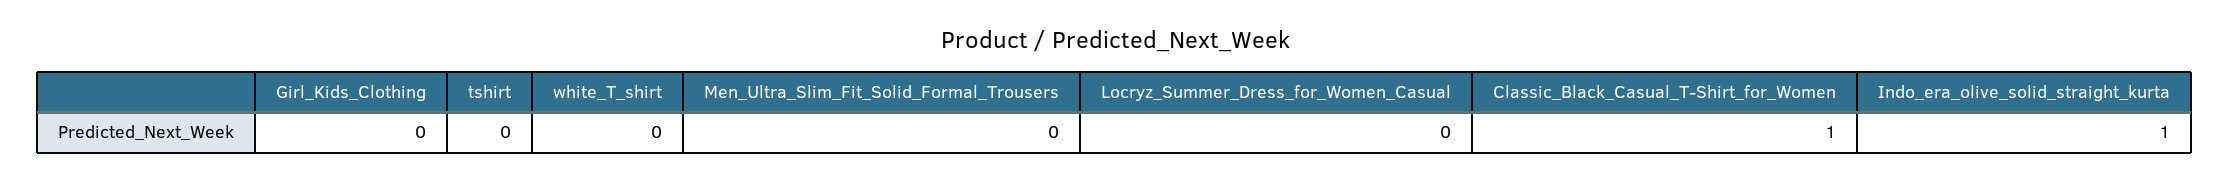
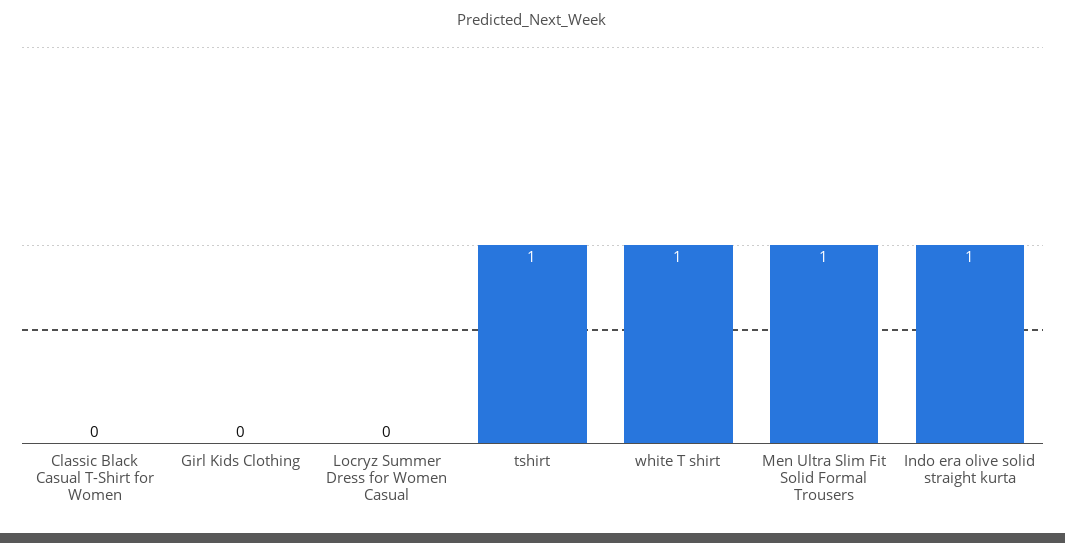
  {
    "Girl_Kids_Clothing": 0,
-   "tshirt": 0,
+   "tshirt": 1,
-   "white_T_shirt": 0,
+   "white_T_shirt": 1,
-   "Men_Ultra_Slim_Fit_Solid_Formal_Trousers": 0,
+   "Men_Ultra_Slim_Fit_Solid_Formal_Trousers": 1,
    "Locryz_Summer_Dress_for_Women_Casual": 0,
-   "Classic_Black_Casual_T-Shirt_for_Women": 1,
+   "Classic_Black_Casual_T-Shirt_for_Women": 0,
    "Indo_era_olive_solid_straight_kurta": 1
  }

